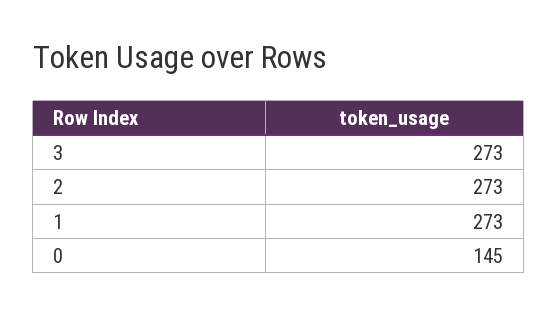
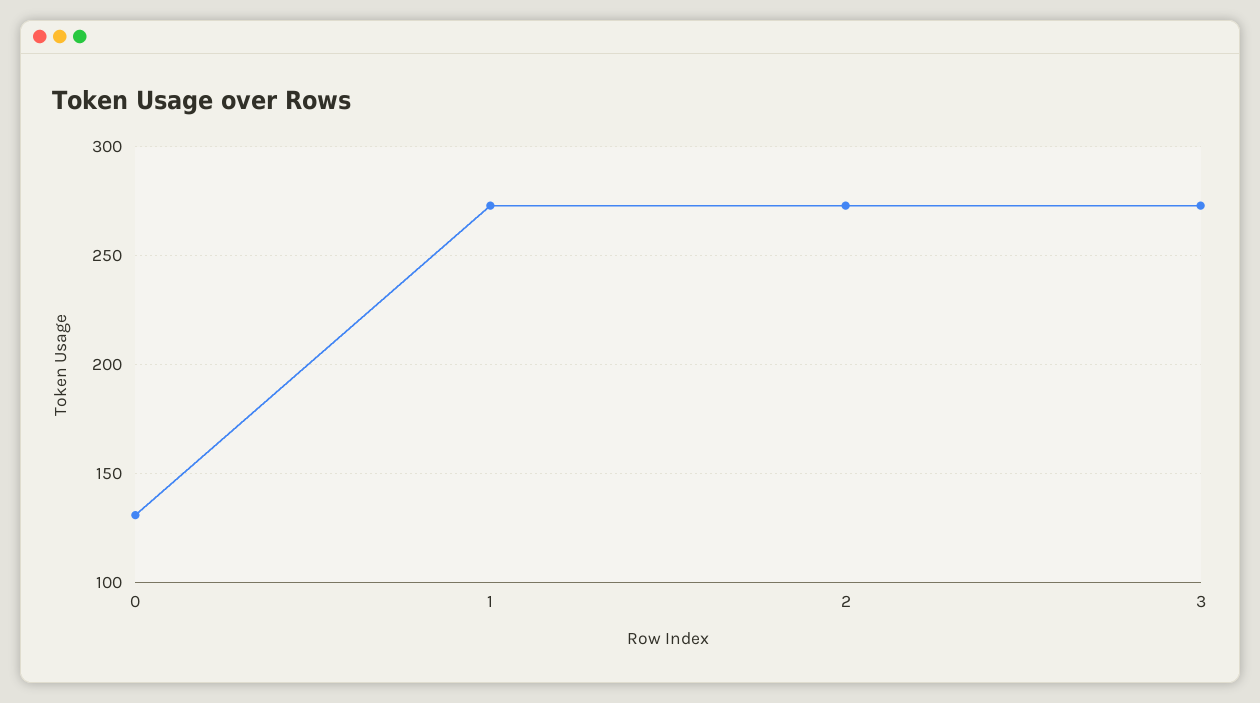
  {
    "3": 273,
    "2": 273,
    "1": 273,
-   "0": 145
+   "0": 130
  }

